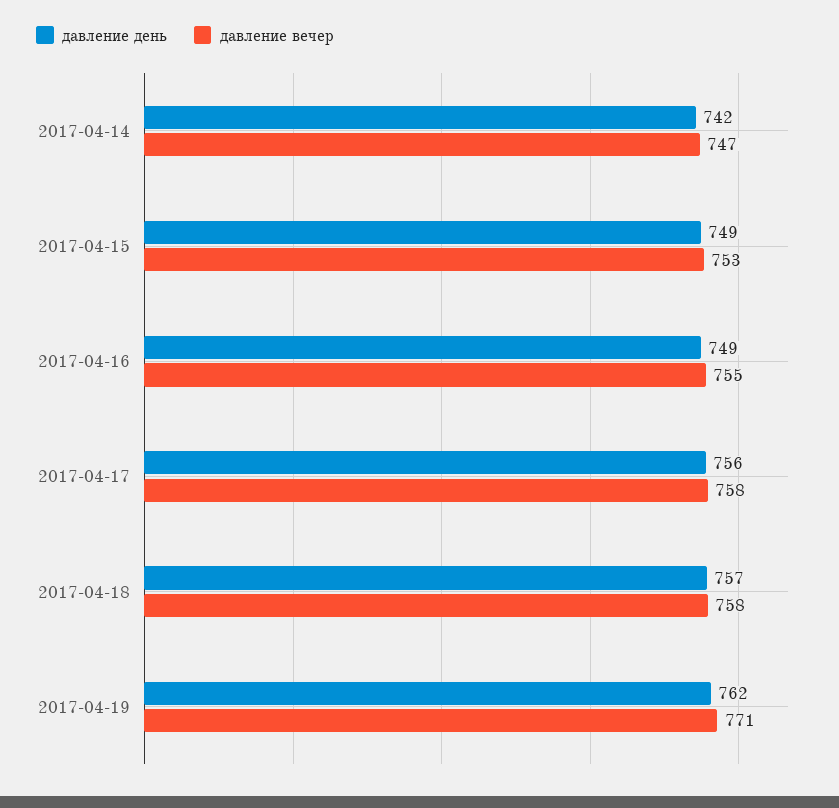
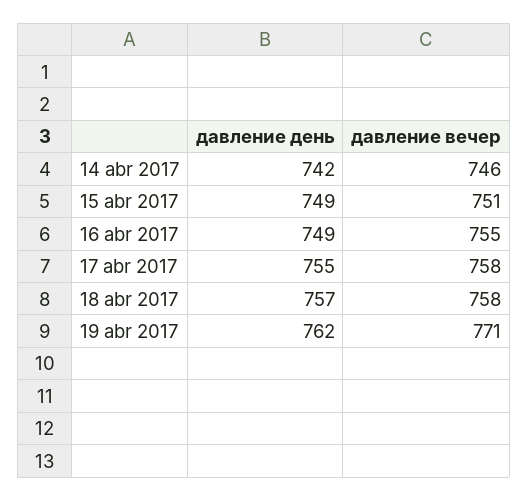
  {
    "давление день": {
      "2017-04-14": 742,
      "2017-04-15": 749,
      "2017-04-16": 749,
-     "2017-04-17": 756,
+     "2017-04-17": 755,
      "2017-04-18": 757,
      "2017-04-19": 762
    },
    "давление вечер": {
-     "2017-04-14": 747,
+     "2017-04-14": 746,
-     "2017-04-15": 753,
+     "2017-04-15": 751,
      "2017-04-16": 755,
      "2017-04-17": 758,
      "2017-04-18": 758,
      "2017-04-19": 771
    }
  }

